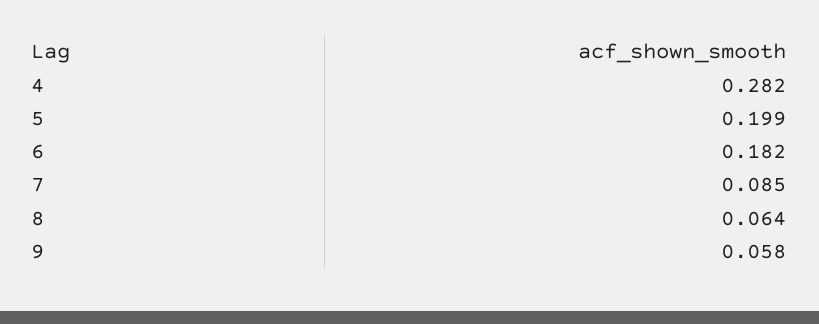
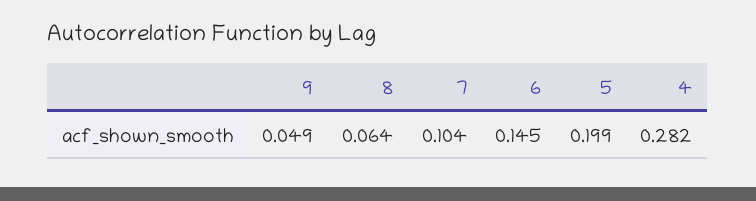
  {
    "4": 0.282,
    "5": 0.199,
-   "6": 0.182,
+   "6": 0.145,
-   "7": 0.085,
+   "7": 0.104,
    "8": 0.064,
-   "9": 0.058
+   "9": 0.049
  }

